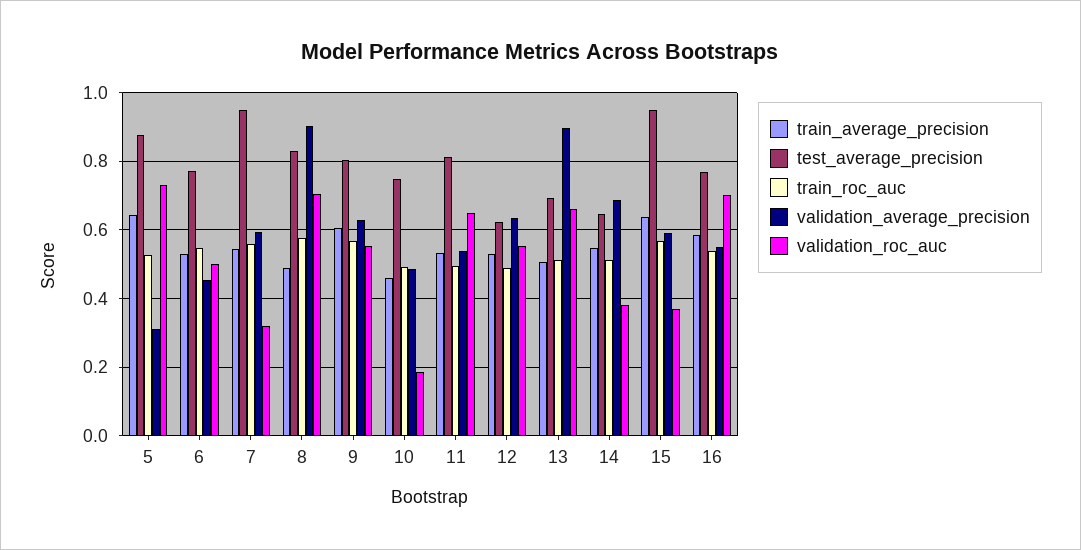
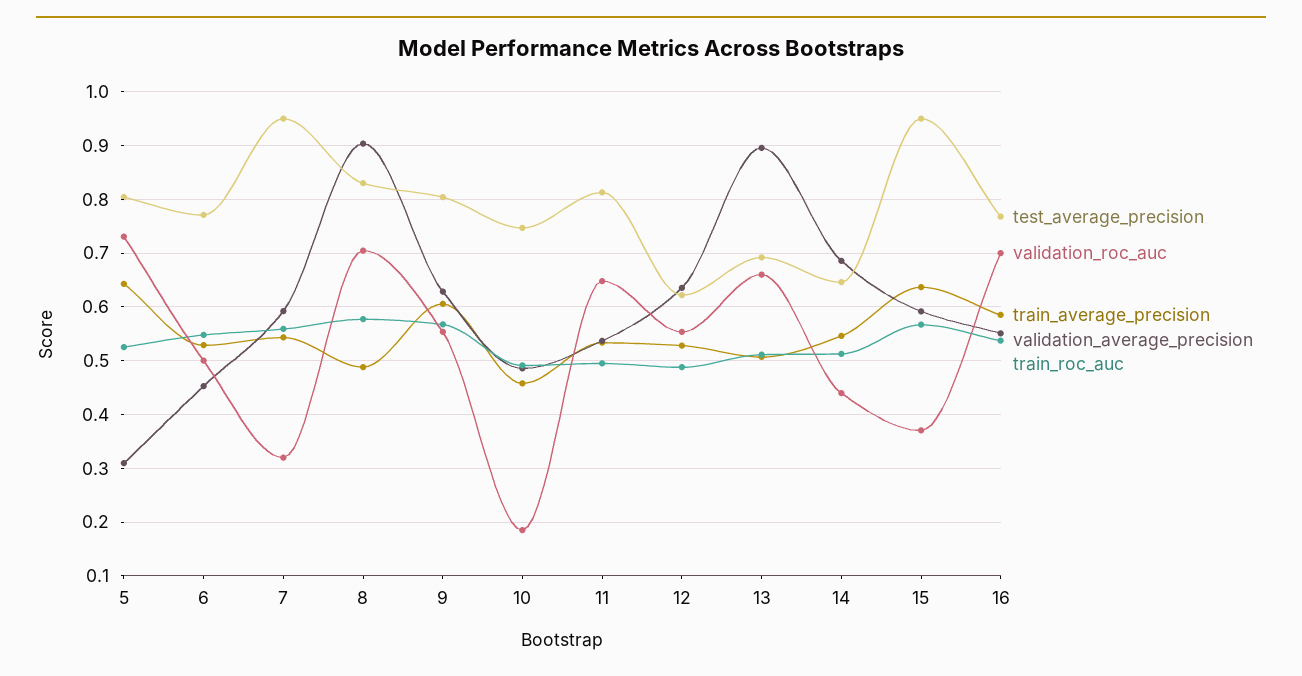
  {
    "train_average_precision": {
      "5": 0.64,
      "6": 0.52,
      "7": 0.54,
      "8": 0.48,
      "9": 0.6,
      "10": 0.46,
      "11": 0.54,
      "12": 0.52,
      "13": 0.5,
      "14": 0.54,
      "15": 0.64,
      "16": 0.58
    },
    "test_average_precision": {
-     "5": 0.88,
+     "5": 0.8,
      "6": 0.78,
      "7": 0.96,
      "8": 0.84,
      "9": 0.8,
      "10": 0.74,
      "11": 0.82,
      "12": 0.62,
      "13": 0.7,
      "14": 0.64,
      "15": 0.96,
      "16": 0.76
    },
    "train_roc_auc": {
      "5": 0.52,
      "6": 0.54,
      "7": 0.56,
      "8": 0.58,
      "9": 0.56,
      "10": 0.5,
      "11": 0.5,
      "12": 0.48,
      "13": 0.52,
      "14": 0.52,
      "15": 0.56,
      "16": 0.54
    },
    "validation_average_precision": {
      "5": 0.3,
      "6": 0.46,
      "7": 0.6,
      "8": 0.9,
      "9": 0.62,
      "10": 0.48,
      "11": 0.54,
      "12": 0.64,
      "13": 0.9,
      "14": 0.68,
      "15": 0.6,
      "16": 0.56
    },
    "validation_roc_auc": {
      "5": 0.74,
      "6": 0.5,
      "7": 0.32,
      "8": 0.7,
      "9": 0.56,
      "10": 0.18,
      "11": 0.64,
      "12": 0.56,
      "13": 0.66,
-     "14": 0.38,
+     "14": 0.44,
      "15": 0.38,
      "16": 0.7
    }
  }

